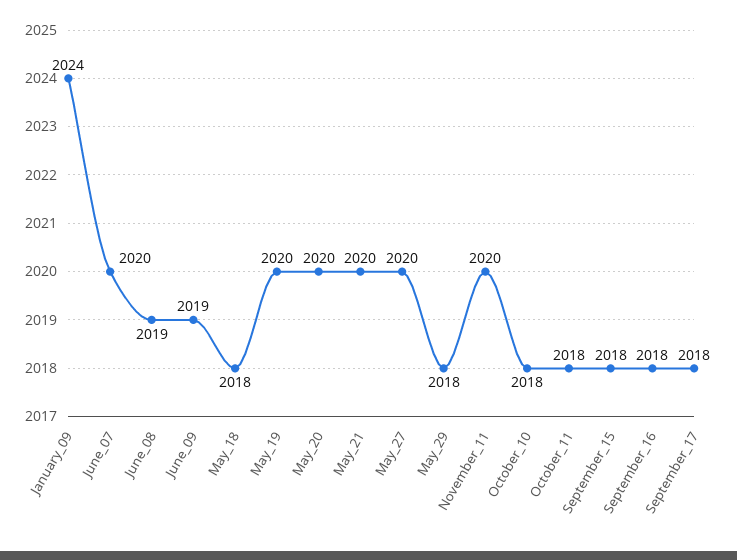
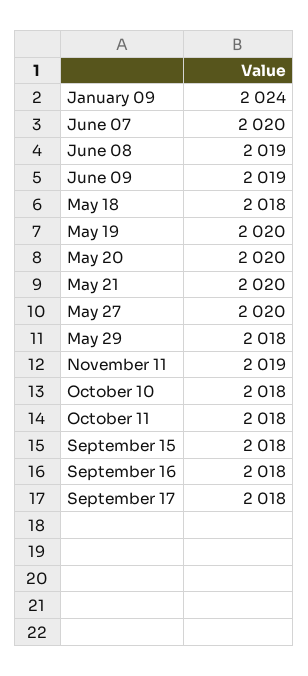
  {
    "January_09": 2024,
    "June_07": 2020,
    "June_08": 2019,
    "June_09": 2019,
    "May_18": 2018,
    "May_19": 2020,
    "May_20": 2020,
    "May_21": 2020,
    "May_27": 2020,
    "May_29": 2018,
-   "November_11": 2020,
+   "November_11": 2019,
    "October_10": 2018,
    "October_11": 2018,
    "September_15": 2018,
    "September_16": 2018,
    "September_17": 2018
  }

